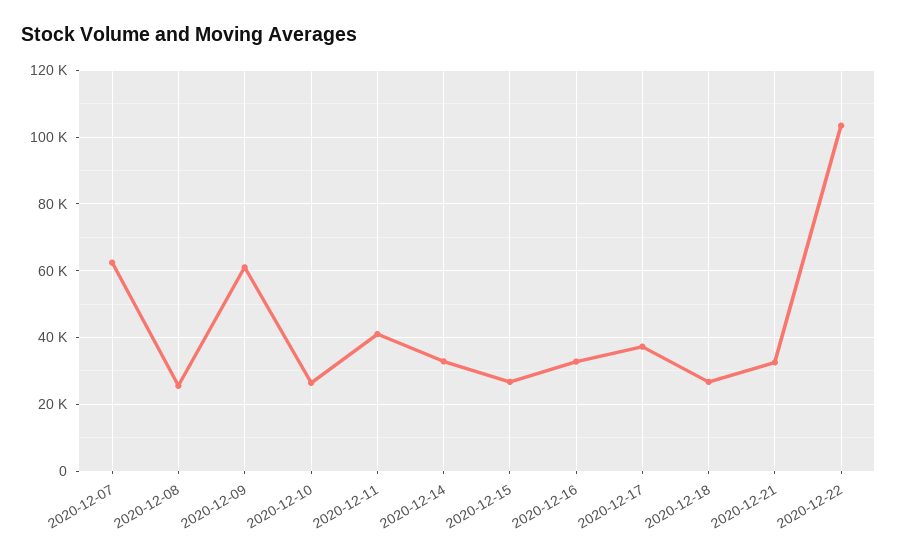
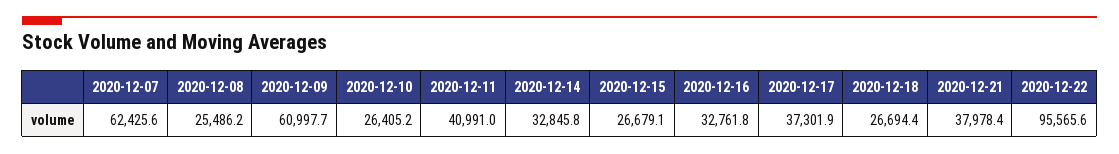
  {
    "2020-12-07": 62425.6,
    "2020-12-08": 25486.2,
    "2020-12-09": 60997.7,
    "2020-12-10": 26405.2,
    "2020-12-11": 40991,
    "2020-12-14": 32845.8,
    "2020-12-15": 26679.1,
    "2020-12-16": 32761.8,
    "2020-12-17": 37301.9,
    "2020-12-18": 26694.4,
-   "2020-12-21": 32000,
+   "2020-12-21": 37978.4,
-   "2020-12-22": 104000
+   "2020-12-22": 95565.6
  }

